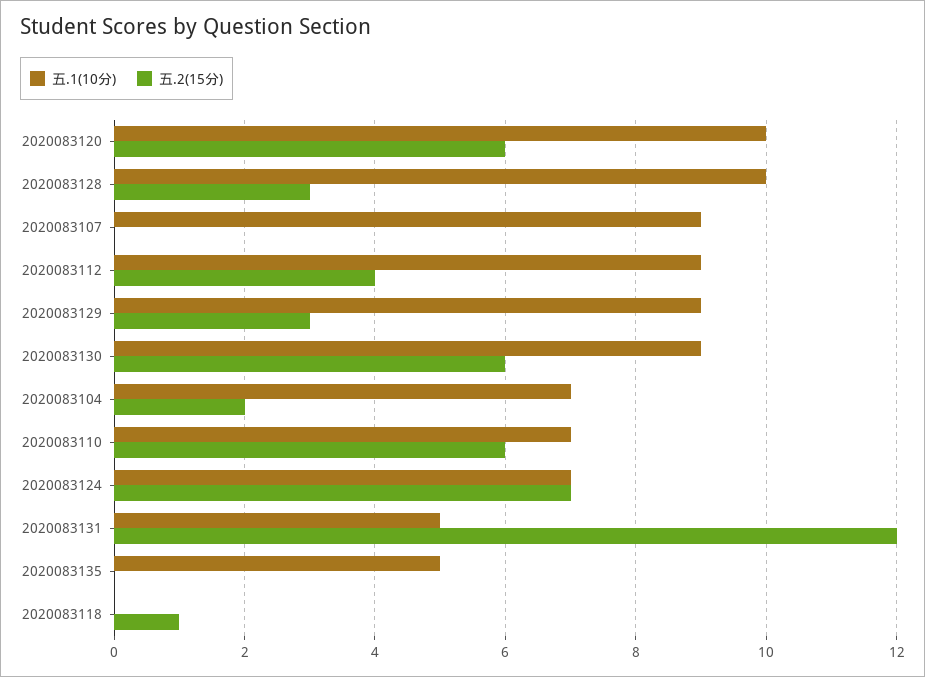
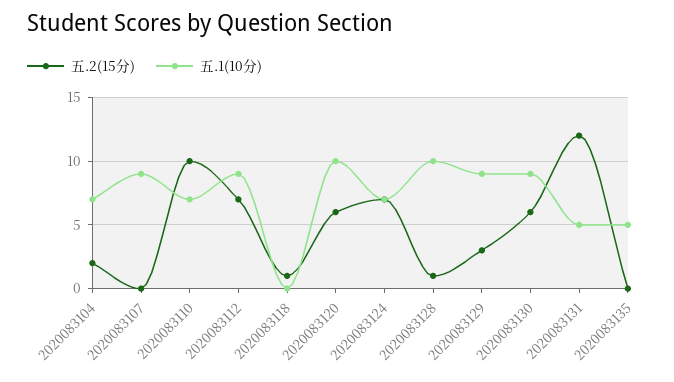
  {
    "五.1(10分)": {
      "2020083120": 10,
      "2020083128": 10,
      "2020083107": 9,
      "2020083112": 9,
      "2020083129": 9,
      "2020083130": 9,
      "2020083104": 7,
      "2020083110": 7,
      "2020083124": 7,
      "2020083131": 5,
      "2020083135": 5,
      "2020083118": 0
    },
    "五.2(15分)": {
      "2020083120": 6,
-     "2020083128": 3,
+     "2020083128": 1,
      "2020083107": 0,
-     "2020083112": 4,
+     "2020083112": 7,
      "2020083129": 3,
      "2020083130": 6,
      "2020083104": 2,
-     "2020083110": 6,
+     "2020083110": 10,
      "2020083124": 7,
      "2020083131": 12,
      "2020083135": 0,
      "2020083118": 1
    }
  }

